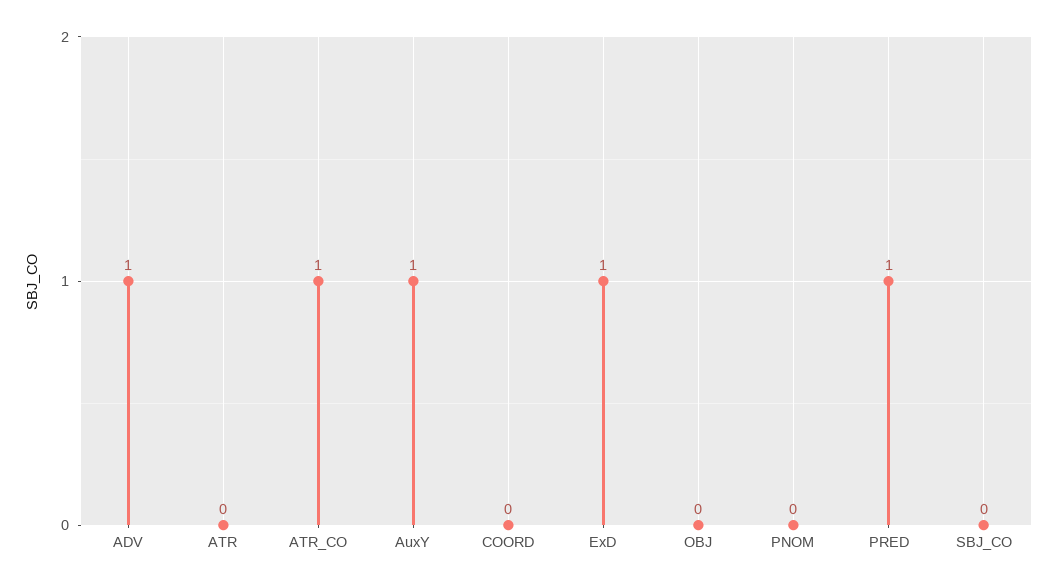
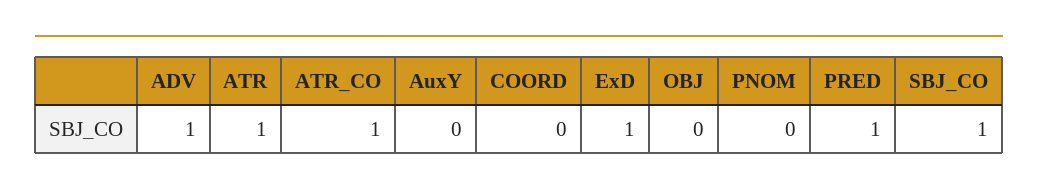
  {
    "ADV": 1,
-   "ATR": 0,
+   "ATR": 1,
    "ATR_CO": 1,
-   "AuxY": 1,
+   "AuxY": 0,
    "COORD": 0,
    "ExD": 1,
    "OBJ": 0,
    "PNOM": 0,
    "PRED": 1,
-   "SBJ_CO": 0
+   "SBJ_CO": 1
  }

